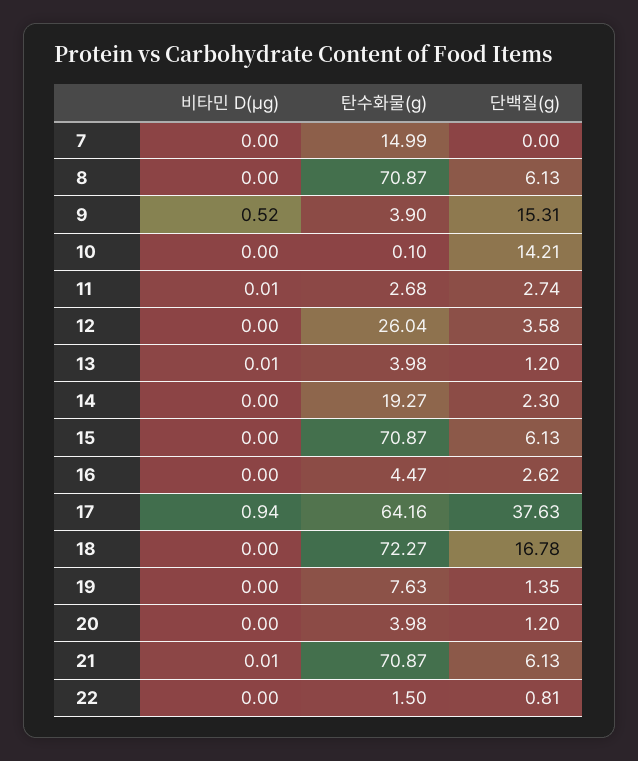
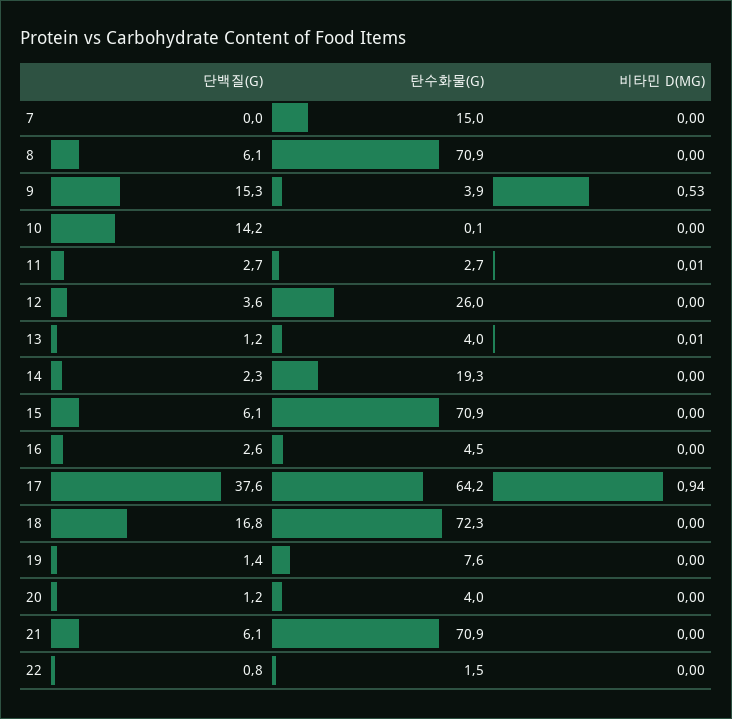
  {
    "비타민 D(μg)": {
      "7": 0,
      "8": 0,
-     "9": 0.52,
+     "9": 0.53,
      "10": 0,
      "11": 0.01,
      "12": 0,
      "13": 0.01,
      "14": 0,
      "15": 0,
      "16": 0,
      "17": 0.94,
      "18": 0,
      "19": 0,
      "20": 0,
-     "21": 0.01,
+     "21": 0,
      "22": 0
    },
    "탄수화물(g)": {
      "7": 14.99,
      "8": 70.87,
      "9": 3.9,
      "10": 0.1,
      "11": 2.68,
      "12": 26.04,
      "13": 3.98,
      "14": 19.27,
      "15": 70.87,
      "16": 4.47,
      "17": 64.16,
      "18": 72.27,
      "19": 7.63,
      "20": 3.98,
      "21": 70.87,
      "22": 1.5
    },
    "단백질(g)": {
      "7": 0,
      "8": 6.13,
      "9": 15.31,
      "10": 14.21,
      "11": 2.74,
      "12": 3.58,
      "13": 1.2,
      "14": 2.3,
      "15": 6.13,
      "16": 2.62,
      "17": 37.63,
      "18": 16.78,
      "19": 1.35,
      "20": 1.2,
      "21": 6.13,
      "22": 0.81
    }
  }

